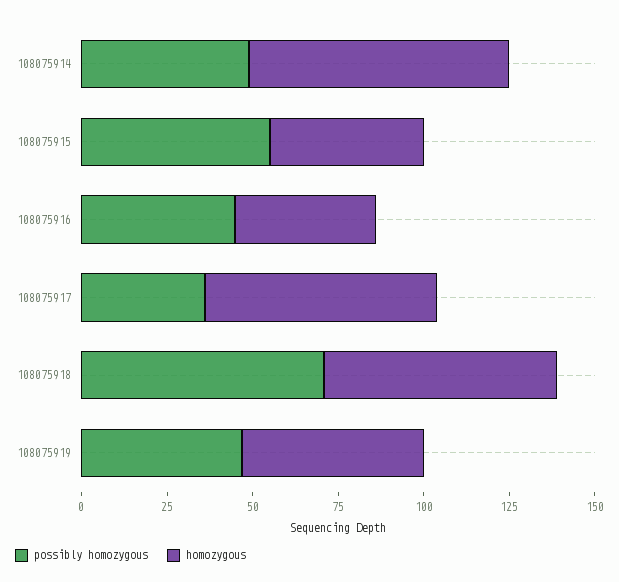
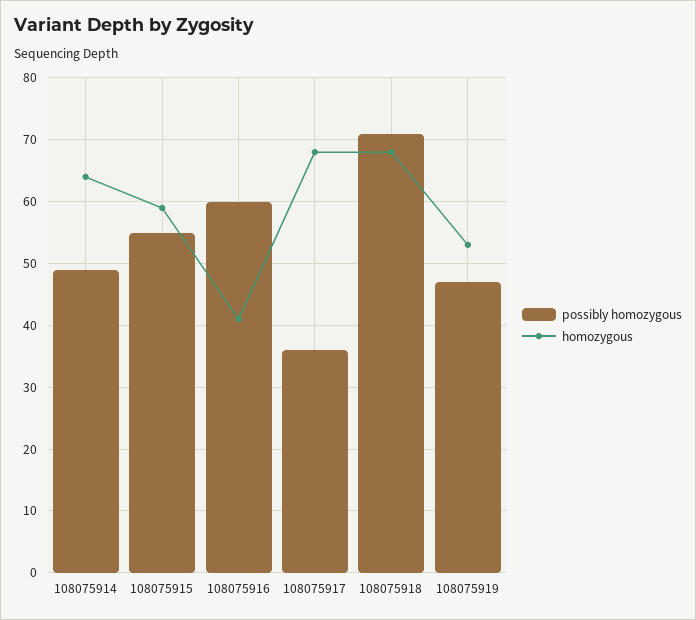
  {
    "possibly homozygous": {
      "108075914": 49,
      "108075915": 55,
-     "108075916": 45,
+     "108075916": 60,
      "108075917": 36,
      "108075918": 71,
      "108075919": 47
    },
    "homozygous": {
-     "108075914": 75,
+     "108075914": 64,
-     "108075915": 45,
+     "108075915": 59,
      "108075916": 41,
      "108075917": 68,
      "108075918": 68,
      "108075919": 53
    }
  }

